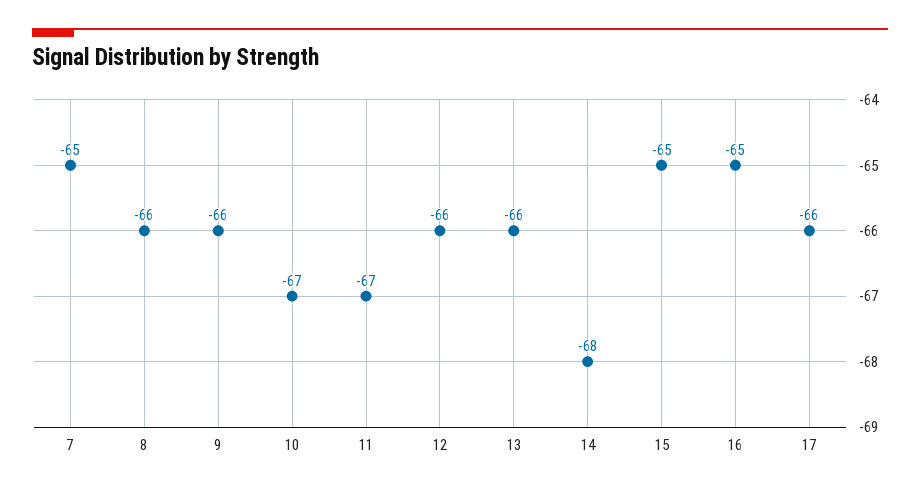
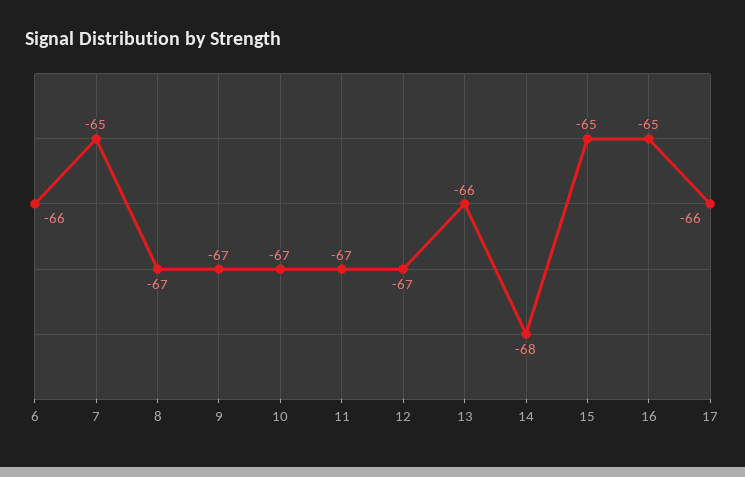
  {
    "7": -65,
-   "8": -66,
+   "8": -67,
-   "9": -66,
+   "9": -67,
    "10": -67,
    "11": -67,
-   "12": -66,
+   "12": -67,
    "13": -66,
    "14": -68,
    "15": -65,
    "16": -65,
-   "17": -66
+   "17": -66,
+   "6": -66
  }

